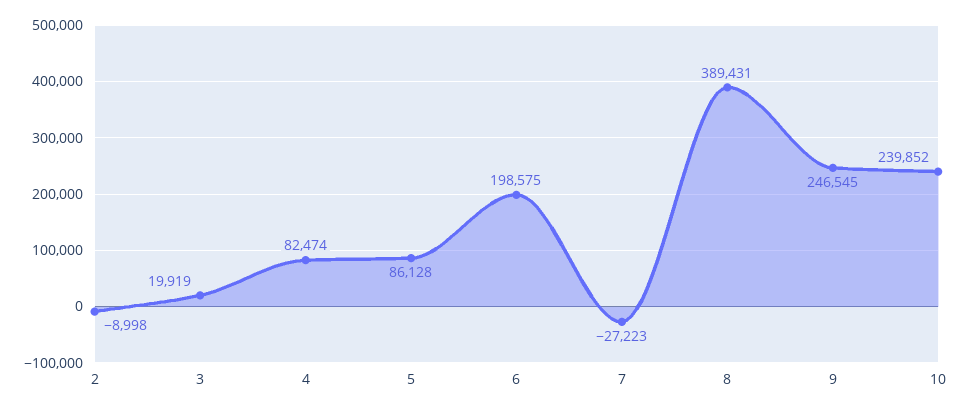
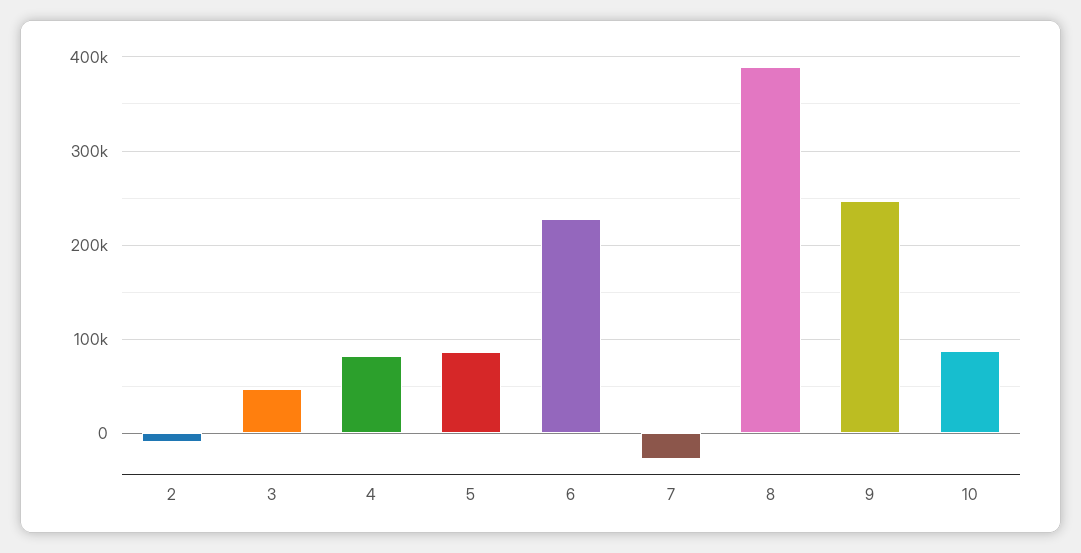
  {
    "2": -8998,
-   "3": 19919,
+   "3": 50000,
    "4": 82474,
    "5": 86128,
-   "6": 198575,
+   "6": 230000,
    "7": -27223,
    "8": 389431,
    "9": 246545,
-   "10": 239852
+   "10": 90000
  }

